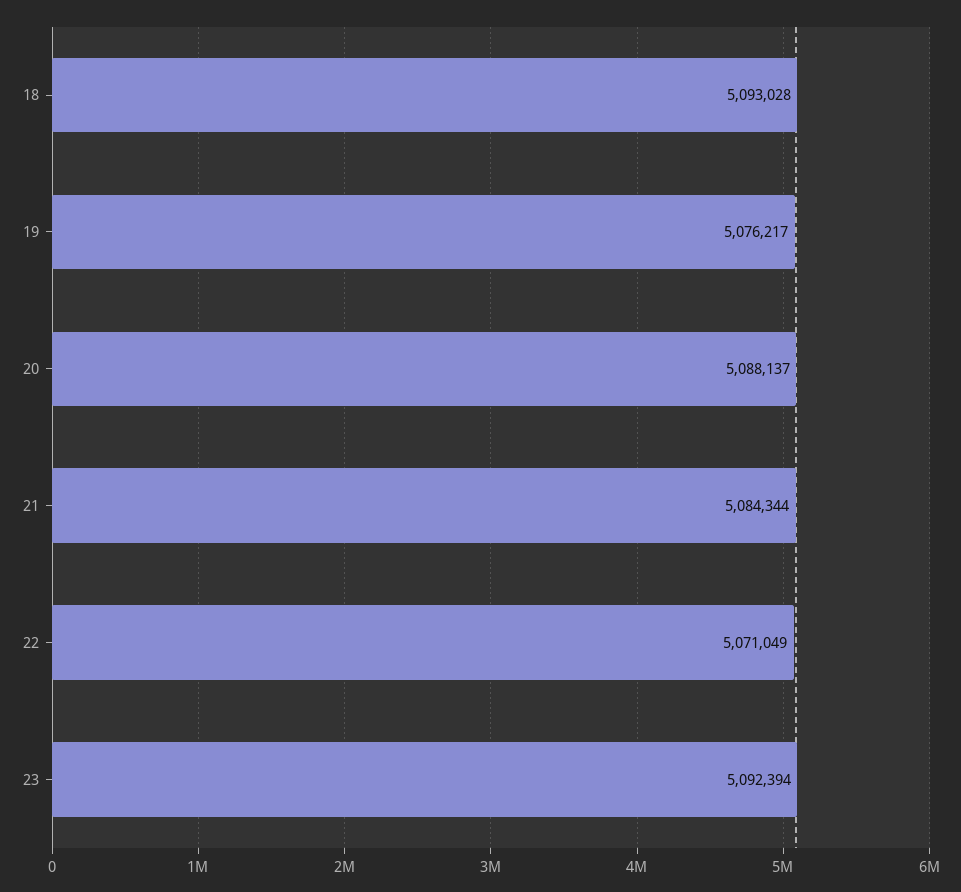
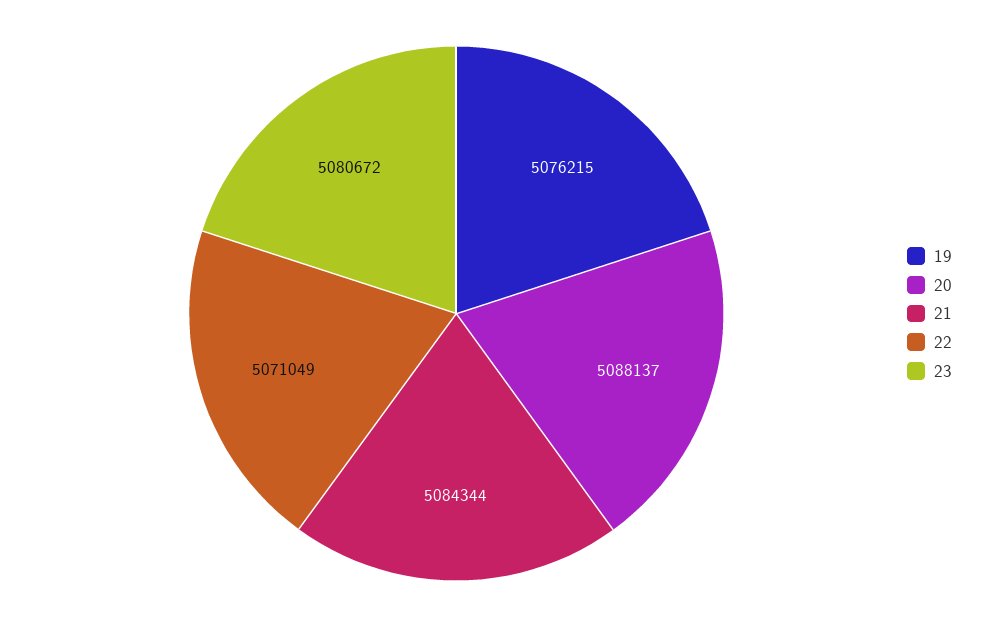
  {
-   "18": 5093028,
-   "19": 5076217,
+   "19": 5076215,
    "20": 5088137,
    "21": 5084344,
    "22": 5071049,
-   "23": 5092394
+   "23": 5080672
  }

